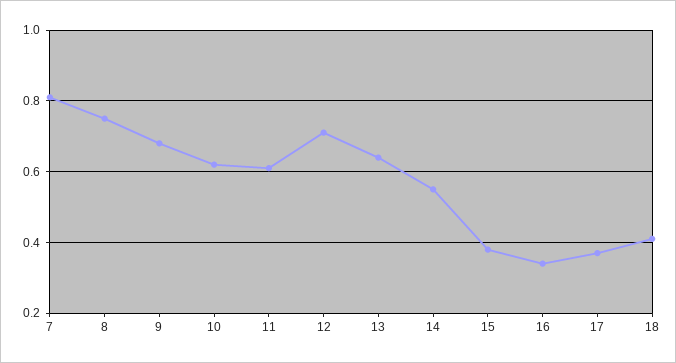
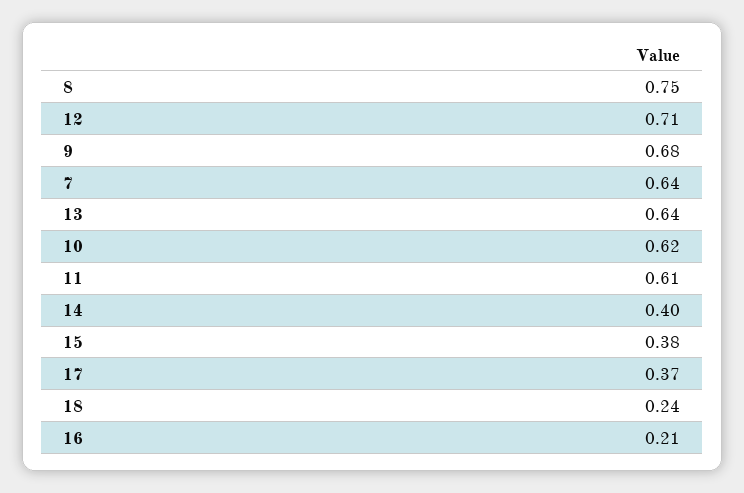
  {
-   "7": 0.8,
+   "7": 0.64,
    "8": 0.75,
    "9": 0.68,
    "10": 0.62,
    "11": 0.61,
    "12": 0.71,
    "13": 0.64,
-   "14": 0.55,
+   "14": 0.4,
    "15": 0.38,
-   "16": 0.35,
+   "16": 0.21,
    "17": 0.37,
-   "18": 0.4
+   "18": 0.24
  }

